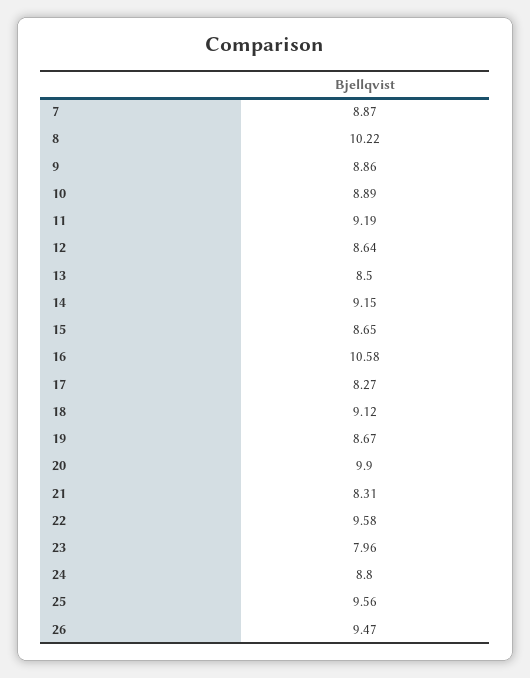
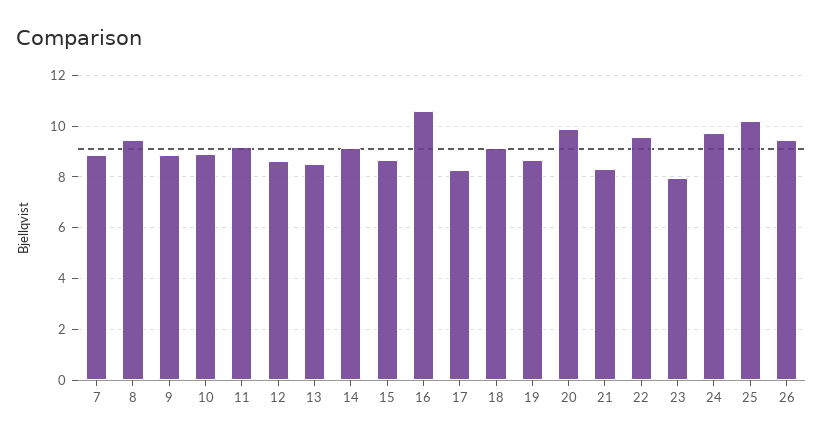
  {
    "7": 8.87,
-   "8": 10.22,
+   "8": 9.5,
    "9": 8.86,
    "10": 8.89,
    "11": 9.19,
    "12": 8.64,
    "13": 8.5,
    "14": 9.15,
    "15": 8.65,
    "16": 10.58,
    "17": 8.27,
    "18": 9.12,
    "19": 8.67,
    "20": 9.9,
    "21": 8.31,
    "22": 9.58,
    "23": 7.96,
-   "24": 8.8,
+   "24": 9.75,
-   "25": 9.56,
+   "25": 10.25,
    "26": 9.47
  }

